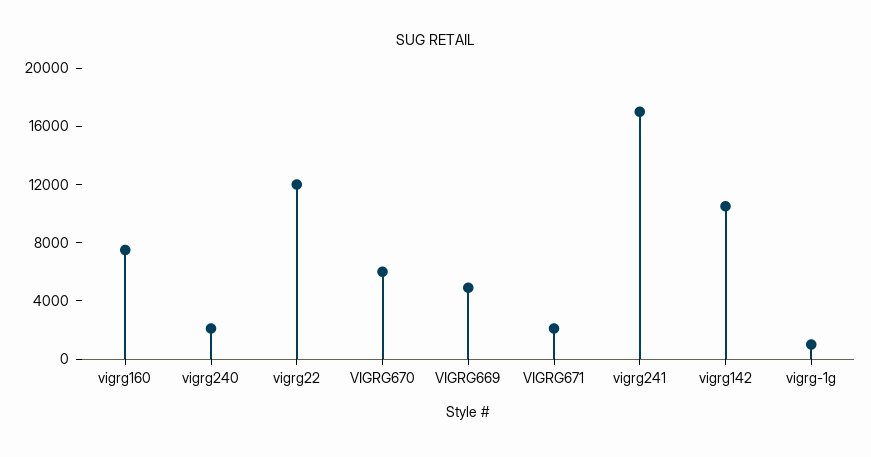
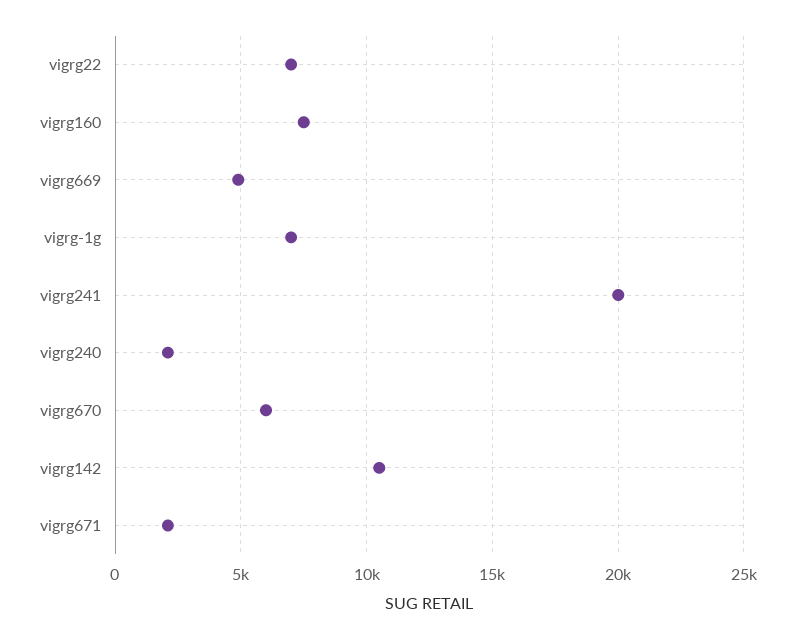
  {
    "vigrg160": 7500,
    "vigrg240": 2000,
-   "vigrg22": 12000,
+   "vigrg22": 7000,
    "VIGRG670": 6000,
    "VIGRG669": 5000,
    "VIGRG671": 2000,
-   "vigrg241": 17000,
+   "vigrg241": 20000,
    "vigrg142": 10500,
-   "vigrg-1g": 1000
+   "vigrg-1g": 7000
  }

